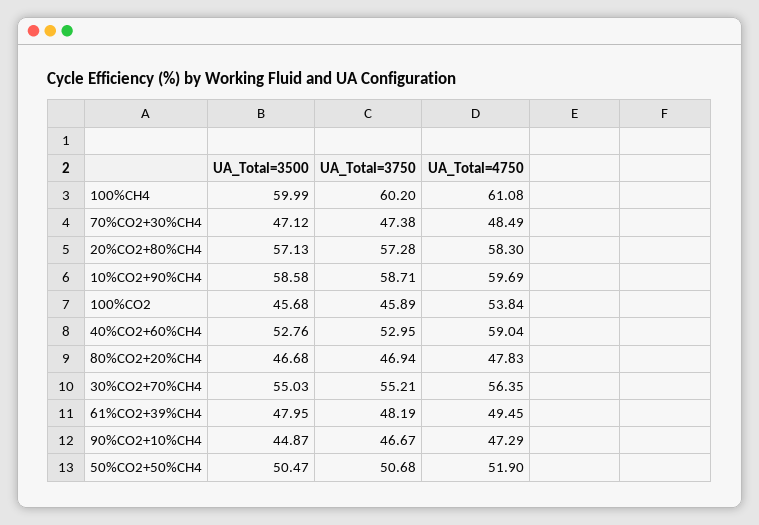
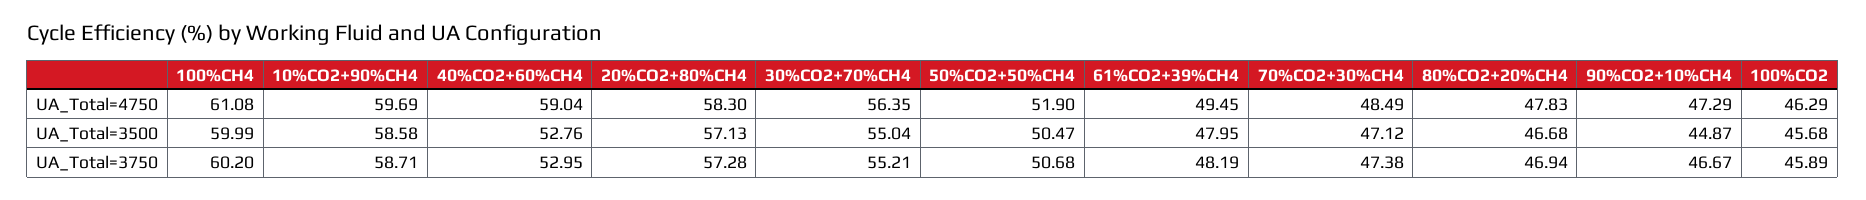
  {
    "UA_Total=3500": {
      "100%CH4": 59.99,
      "70%CO2+30%CH4": 47.12,
      "20%CO2+80%CH4": 57.13,
      "10%CO2+90%CH4": 58.58,
      "100%CO2": 45.68,
      "40%CO2+60%CH4": 52.76,
      "80%CO2+20%CH4": 46.68,
-     "30%CO2+70%CH4": 55.03,
+     "30%CO2+70%CH4": 55.04,
      "61%CO2+39%CH4": 47.95,
      "90%CO2+10%CH4": 44.87,
      "50%CO2+50%CH4": 50.47
    },
    "UA_Total=3750": {
      "100%CH4": 60.2,
      "70%CO2+30%CH4": 47.38,
      "20%CO2+80%CH4": 57.28,
      "10%CO2+90%CH4": 58.71,
      "100%CO2": 45.89,
      "40%CO2+60%CH4": 52.95,
      "80%CO2+20%CH4": 46.94,
      "30%CO2+70%CH4": 55.21,
      "61%CO2+39%CH4": 48.19,
      "90%CO2+10%CH4": 46.67,
      "50%CO2+50%CH4": 50.68
    },
    "UA_Total=4750": {
      "100%CH4": 61.08,
      "70%CO2+30%CH4": 48.49,
      "20%CO2+80%CH4": 58.3,
      "10%CO2+90%CH4": 59.69,
-     "100%CO2": 53.84,
+     "100%CO2": 46.29,
      "40%CO2+60%CH4": 59.04,
      "80%CO2+20%CH4": 47.83,
      "30%CO2+70%CH4": 56.35,
      "61%CO2+39%CH4": 49.45,
      "90%CO2+10%CH4": 47.29,
      "50%CO2+50%CH4": 51.9
    }
  }

